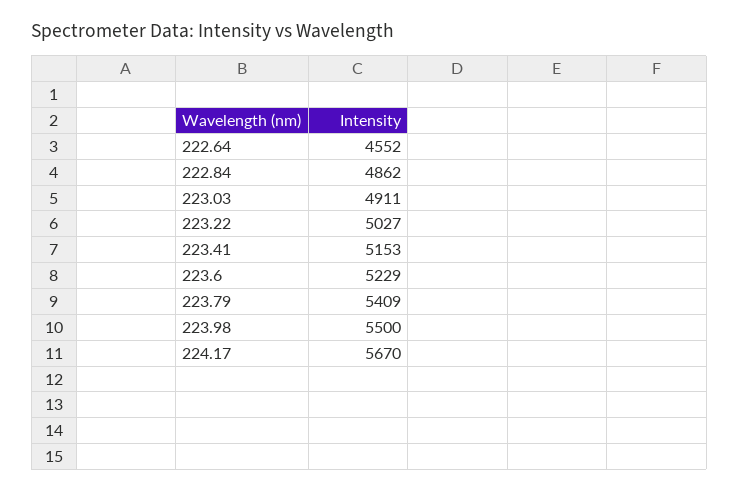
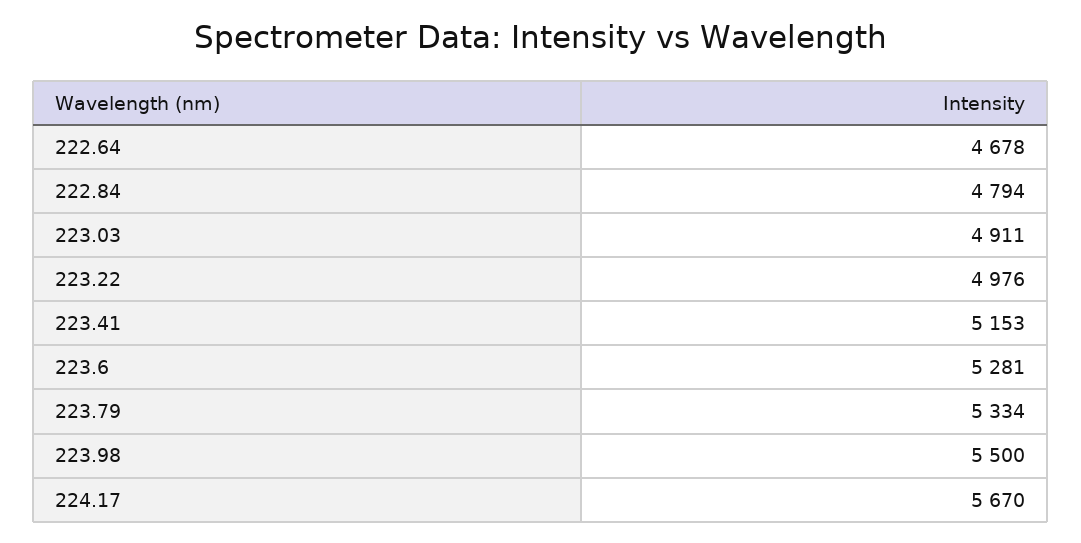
  {
-   "222.64": 4552,
+   "222.64": 4678,
-   "222.84": 4862,
+   "222.84": 4794,
    "223.03": 4911,
-   "223.22": 5027,
+   "223.22": 4976,
    "223.41": 5153,
-   "223.6": 5229,
+   "223.6": 5281,
-   "223.79": 5409,
+   "223.79": 5334,
    "223.98": 5500,
    "224.17": 5670
  }

